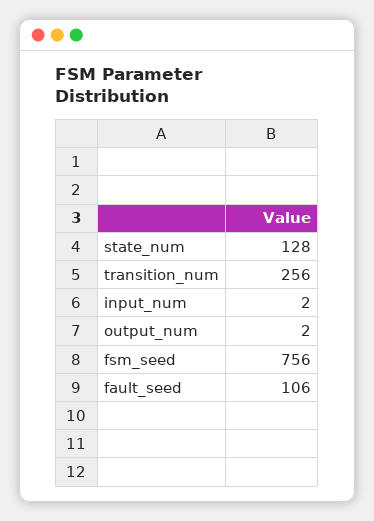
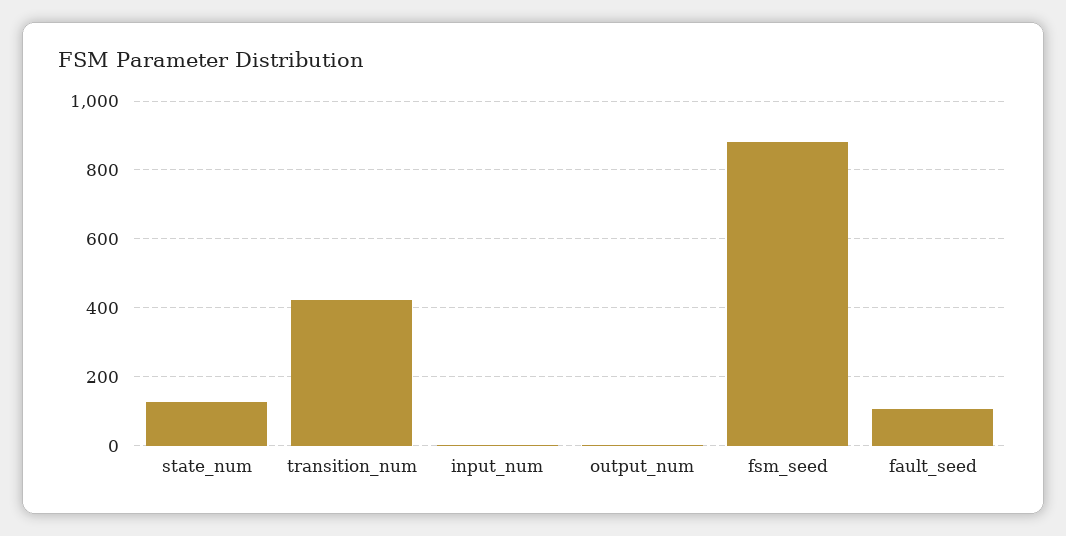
  {
    "state_num": 128,
-   "transition_num": 256,
+   "transition_num": 420,
    "input_num": 2,
    "output_num": 2,
-   "fsm_seed": 756,
+   "fsm_seed": 880,
    "fault_seed": 106
  }

